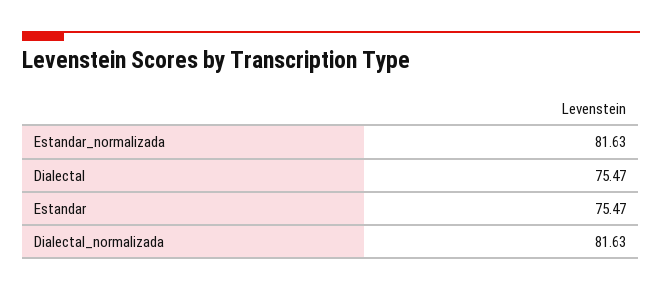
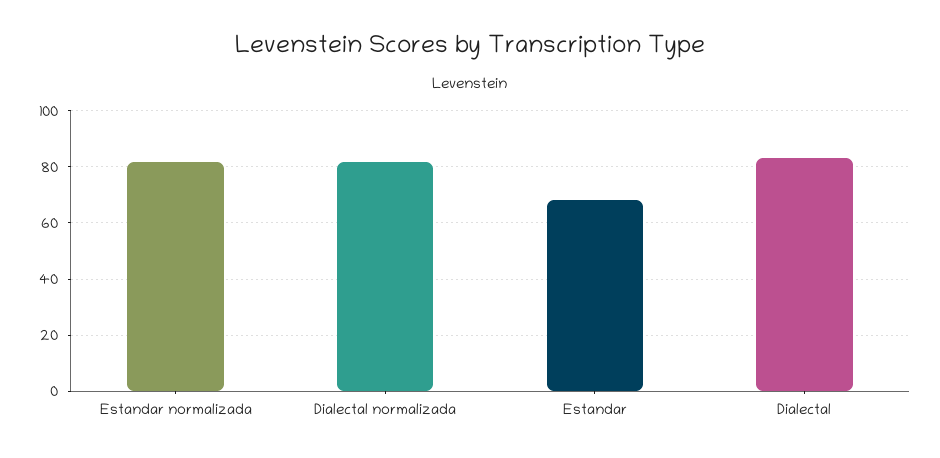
  {
    "Estandar_normalizada": 81.63,
-   "Dialectal": 75.47,
+   "Dialectal": 82.5,
-   "Estandar": 75.47,
+   "Estandar": 67.5,
    "Dialectal_normalizada": 81.63
  }

